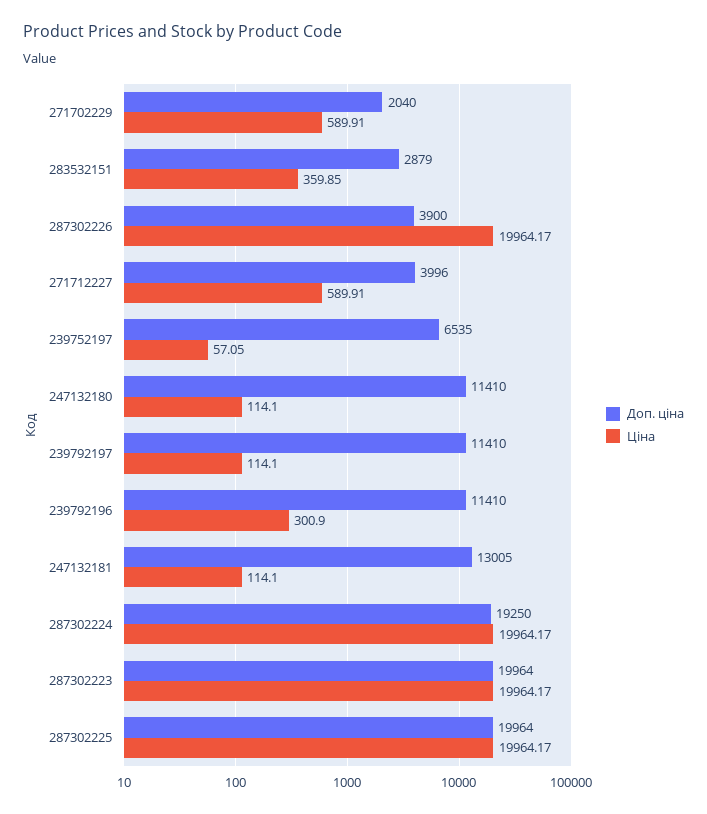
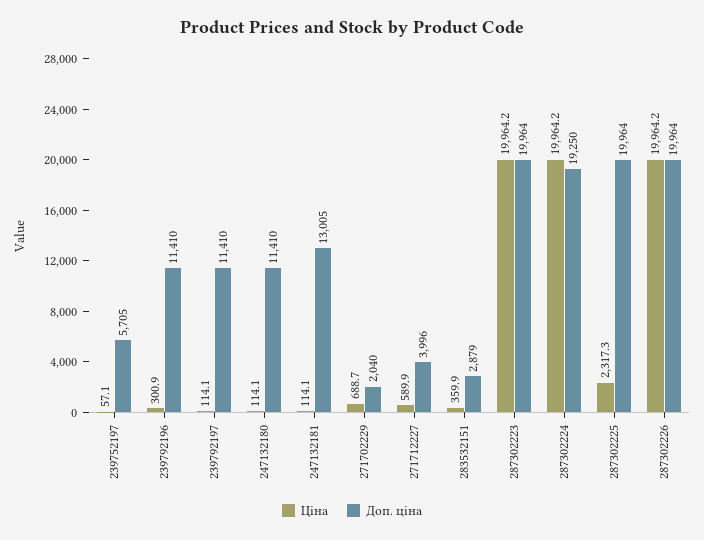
  {
    "Доп. ціна": {
      "271702229": 2040,
      "283532151": 2879,
-     "287302226": 3900,
+     "287302226": 19964,
      "271712227": 3996,
-     "239752197": 6535,
+     "239752197": 5705,
      "247132180": 11410,
      "239792197": 11410,
      "239792196": 11410,
      "247132181": 13005,
      "287302224": 19250,
      "287302223": 19964,
      "287302225": 19964
    },
    "Ціна": {
-     "271702229": 589.91,
+     "271702229": 688.7,
      "283532151": 359.85,
      "287302226": 19964.17,
      "271712227": 589.91,
      "239752197": 57.05,
      "247132180": 114.1,
      "239792197": 114.1,
      "239792196": 300.9,
      "247132181": 114.1,
      "287302224": 19964.17,
      "287302223": 19964.17,
-     "287302225": 19964.17
+     "287302225": 2317.3
    }
  }

